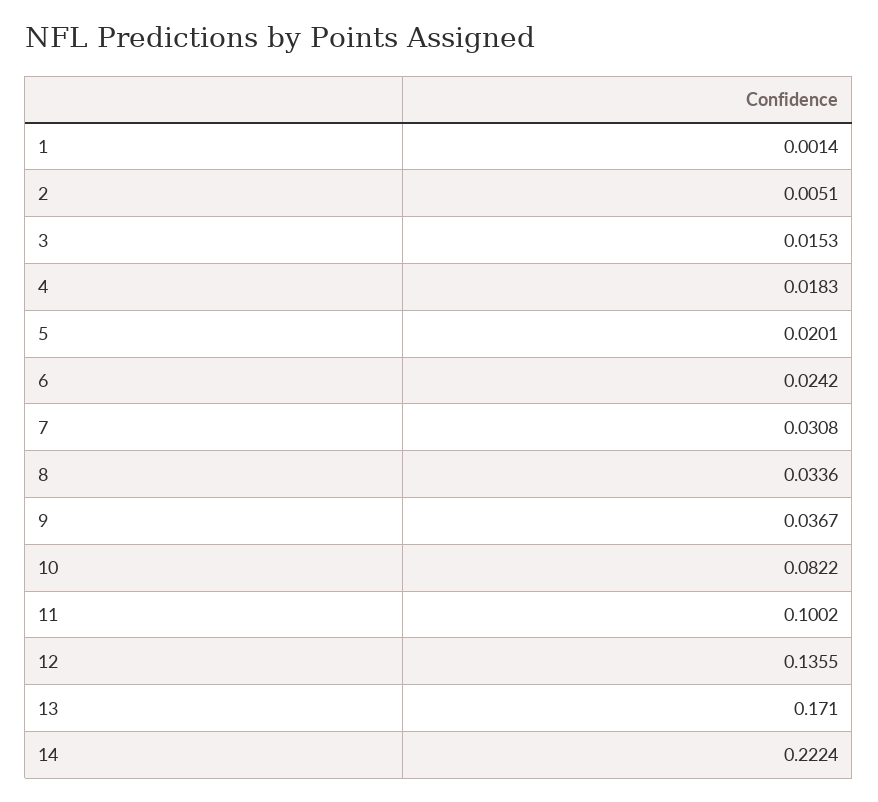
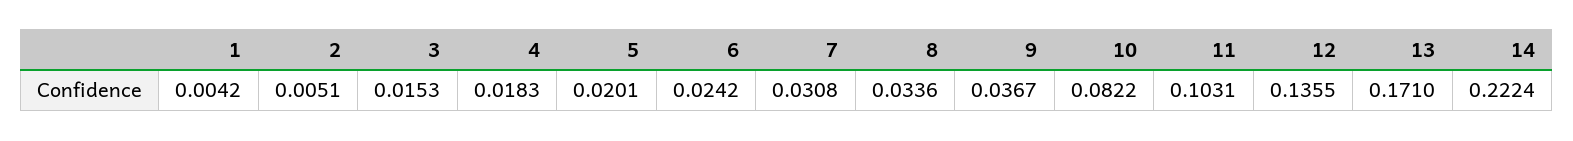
  {
-   "1": 0.0014,
+   "1": 0.0042,
    "2": 0.0051,
    "3": 0.0153,
    "4": 0.0183,
    "5": 0.0201,
    "6": 0.0242,
    "7": 0.0308,
    "8": 0.0336,
    "9": 0.0367,
    "10": 0.0822,
-   "11": 0.1002,
+   "11": 0.1031,
    "12": 0.1355,
    "13": 0.171,
    "14": 0.2224
  }

